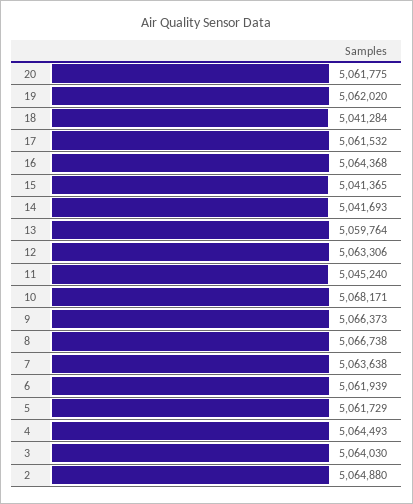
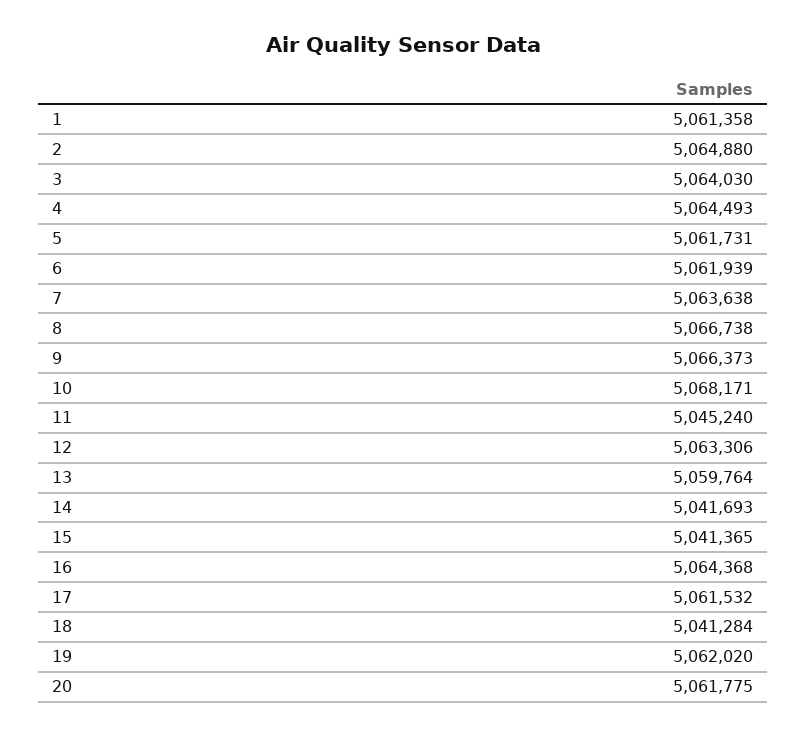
  {
    "20": 5061775,
    "19": 5062020,
    "18": 5041284,
    "17": 5061532,
    "16": 5064368,
    "15": 5041365,
    "14": 5041693,
    "13": 5059764,
    "12": 5063306,
    "11": 5045240,
    "10": 5068171,
    "9": 5066373,
    "8": 5066738,
    "7": 5063638,
    "6": 5061939,
-   "5": 5061729,
+   "5": 5061731,
    "4": 5064493,
    "3": 5064030,
-   "2": 5064880
+   "2": 5064880,
+   "1": 5061358
  }

